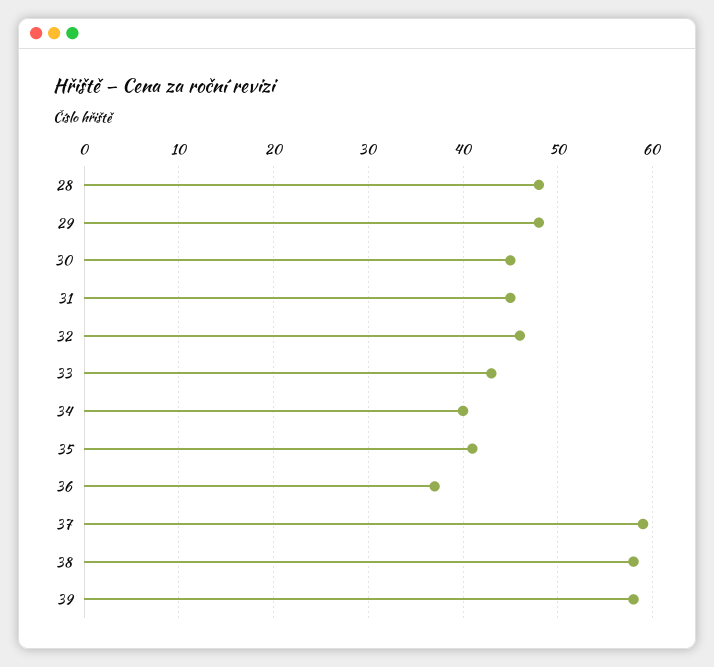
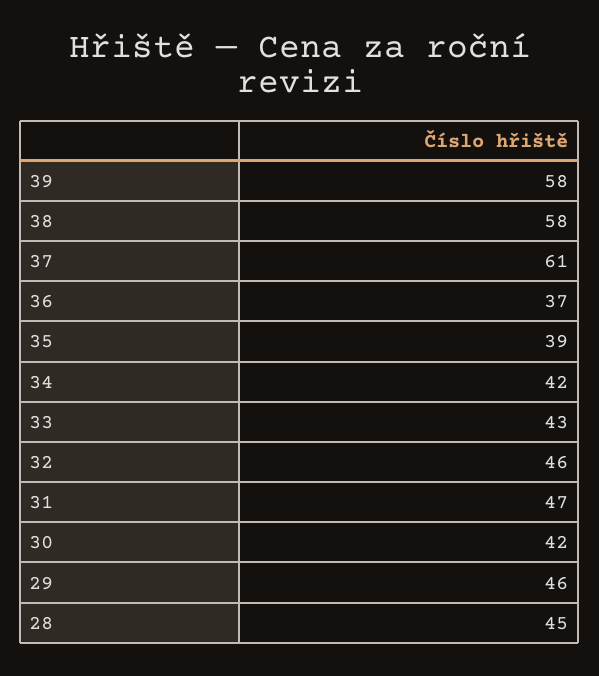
  {
-   "28": 48,
+   "28": 45,
-   "29": 48,
+   "29": 46,
-   "30": 45,
+   "30": 42,
-   "31": 45,
+   "31": 47,
    "32": 46,
    "33": 43,
-   "34": 40,
+   "34": 42,
-   "35": 41,
+   "35": 39,
    "36": 37,
-   "37": 59,
+   "37": 61,
    "38": 58,
    "39": 58
  }

